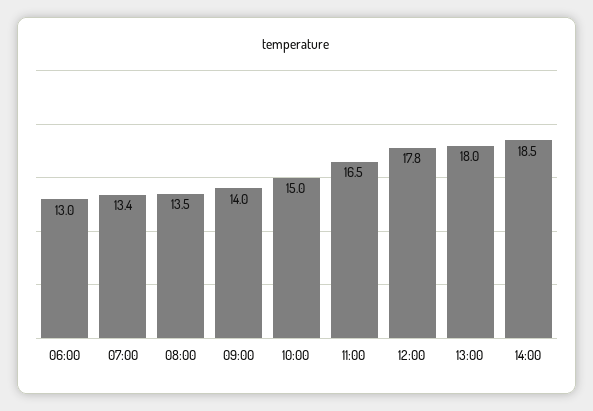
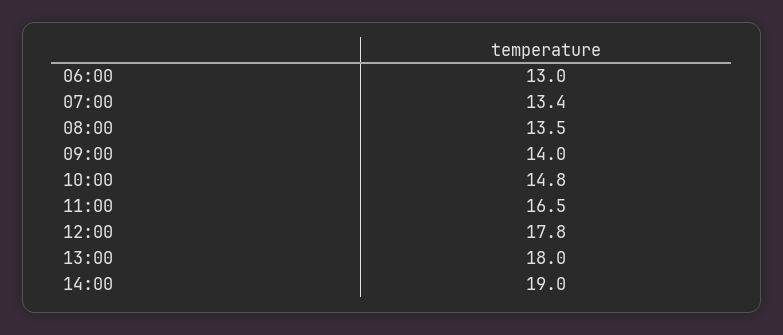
  {
    "06:00": 13,
    "07:00": 13.4,
    "08:00": 13.5,
    "09:00": 14,
-   "10:00": 15,
+   "10:00": 14.8,
    "11:00": 16.5,
    "12:00": 17.8,
    "13:00": 18,
-   "14:00": 18.5
+   "14:00": 19
  }

